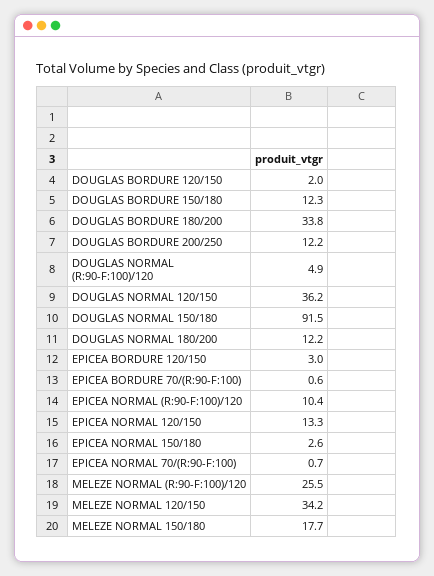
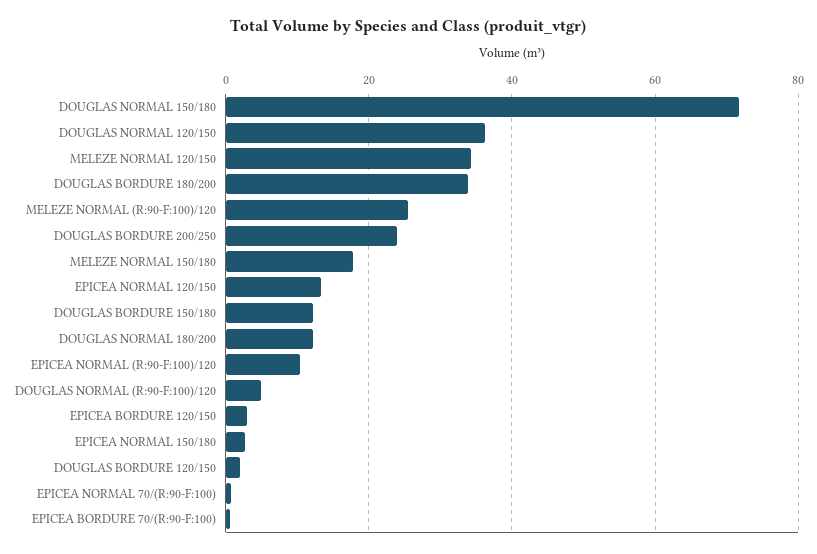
  {
    "DOUGLAS BORDURE 120/150": 2,
    "DOUGLAS BORDURE 150/180": 12.3,
    "DOUGLAS BORDURE 180/200": 33.8,
-   "DOUGLAS BORDURE 200/250": 12.2,
+   "DOUGLAS BORDURE 200/250": 24,
    "DOUGLAS NORMAL (R:90-F:100)/120": 4.9,
    "DOUGLAS NORMAL 120/150": 36.2,
-   "DOUGLAS NORMAL 150/180": 91.5,
+   "DOUGLAS NORMAL 150/180": 72,
    "DOUGLAS NORMAL 180/200": 12.2,
    "EPICEA BORDURE 120/150": 3,
    "EPICEA BORDURE 70/(R:90-F:100)": 0.6,
    "EPICEA NORMAL (R:90-F:100)/120": 10.4,
    "EPICEA NORMAL 120/150": 13.3,
    "EPICEA NORMAL 150/180": 2.6,
    "EPICEA NORMAL 70/(R:90-F:100)": 0.7,
    "MELEZE NORMAL (R:90-F:100)/120": 25.5,
    "MELEZE NORMAL 120/150": 34.2,
    "MELEZE NORMAL 150/180": 17.7
  }

